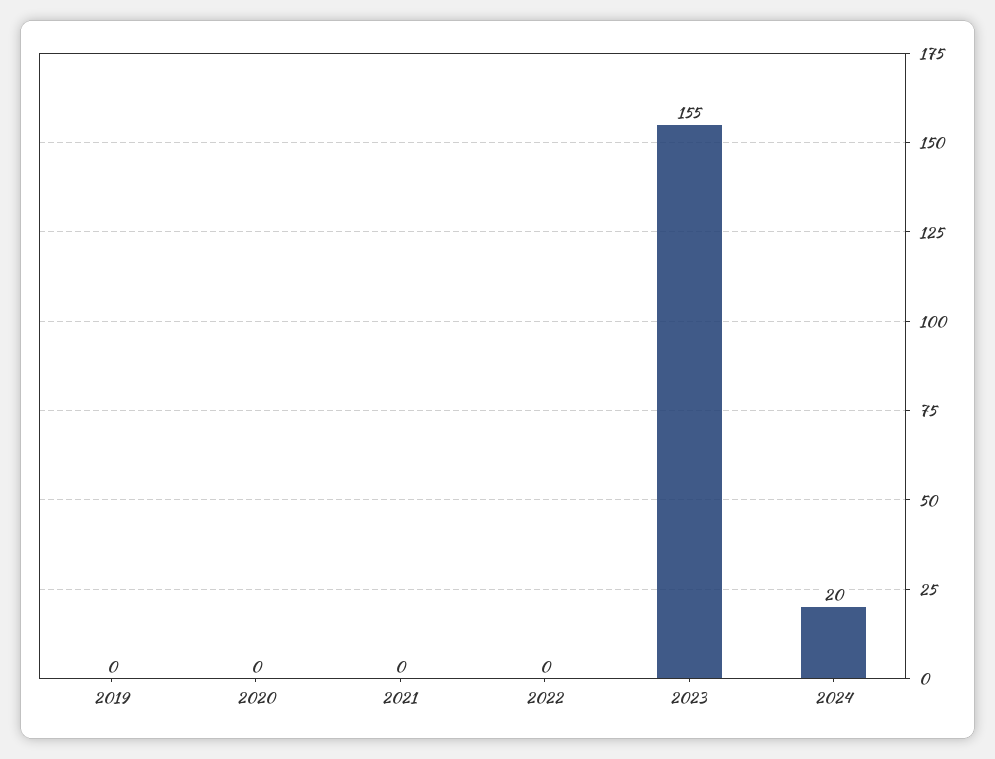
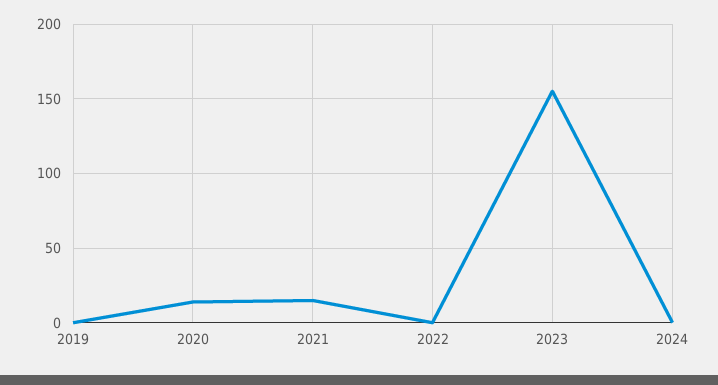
  {
    "2019": 0,
-   "2020": 0,
+   "2020": 15,
-   "2021": 0,
+   "2021": 15,
    "2022": 0,
    "2023": 155,
-   "2024": 20
+   "2024": 0
  }

